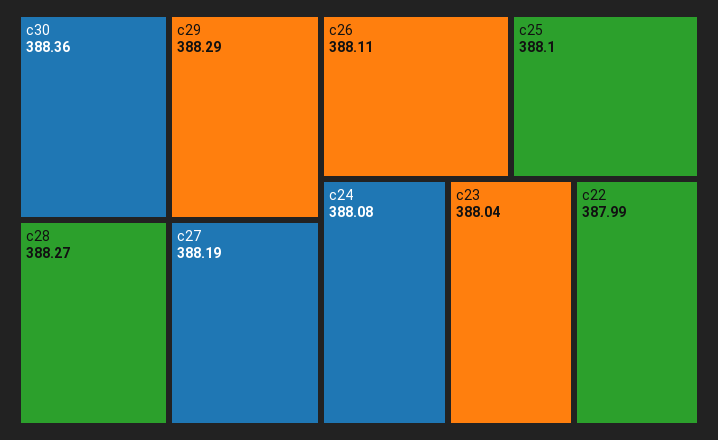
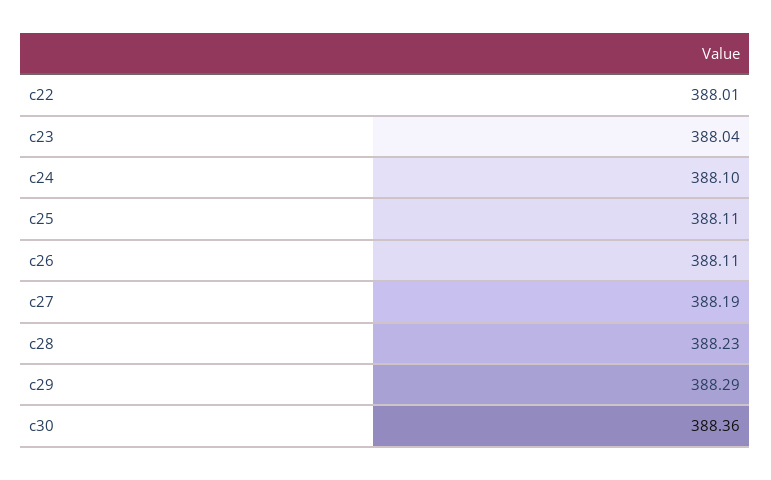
  {
    "c30": 388.36,
    "c29": 388.29,
-   "c28": 388.27,
+   "c28": 388.23,
    "c27": 388.19,
    "c26": 388.11,
-   "c25": 388.1,
+   "c25": 388.11,
-   "c24": 388.08,
+   "c24": 388.1,
    "c23": 388.04,
-   "c22": 387.99
+   "c22": 388.01
  }

